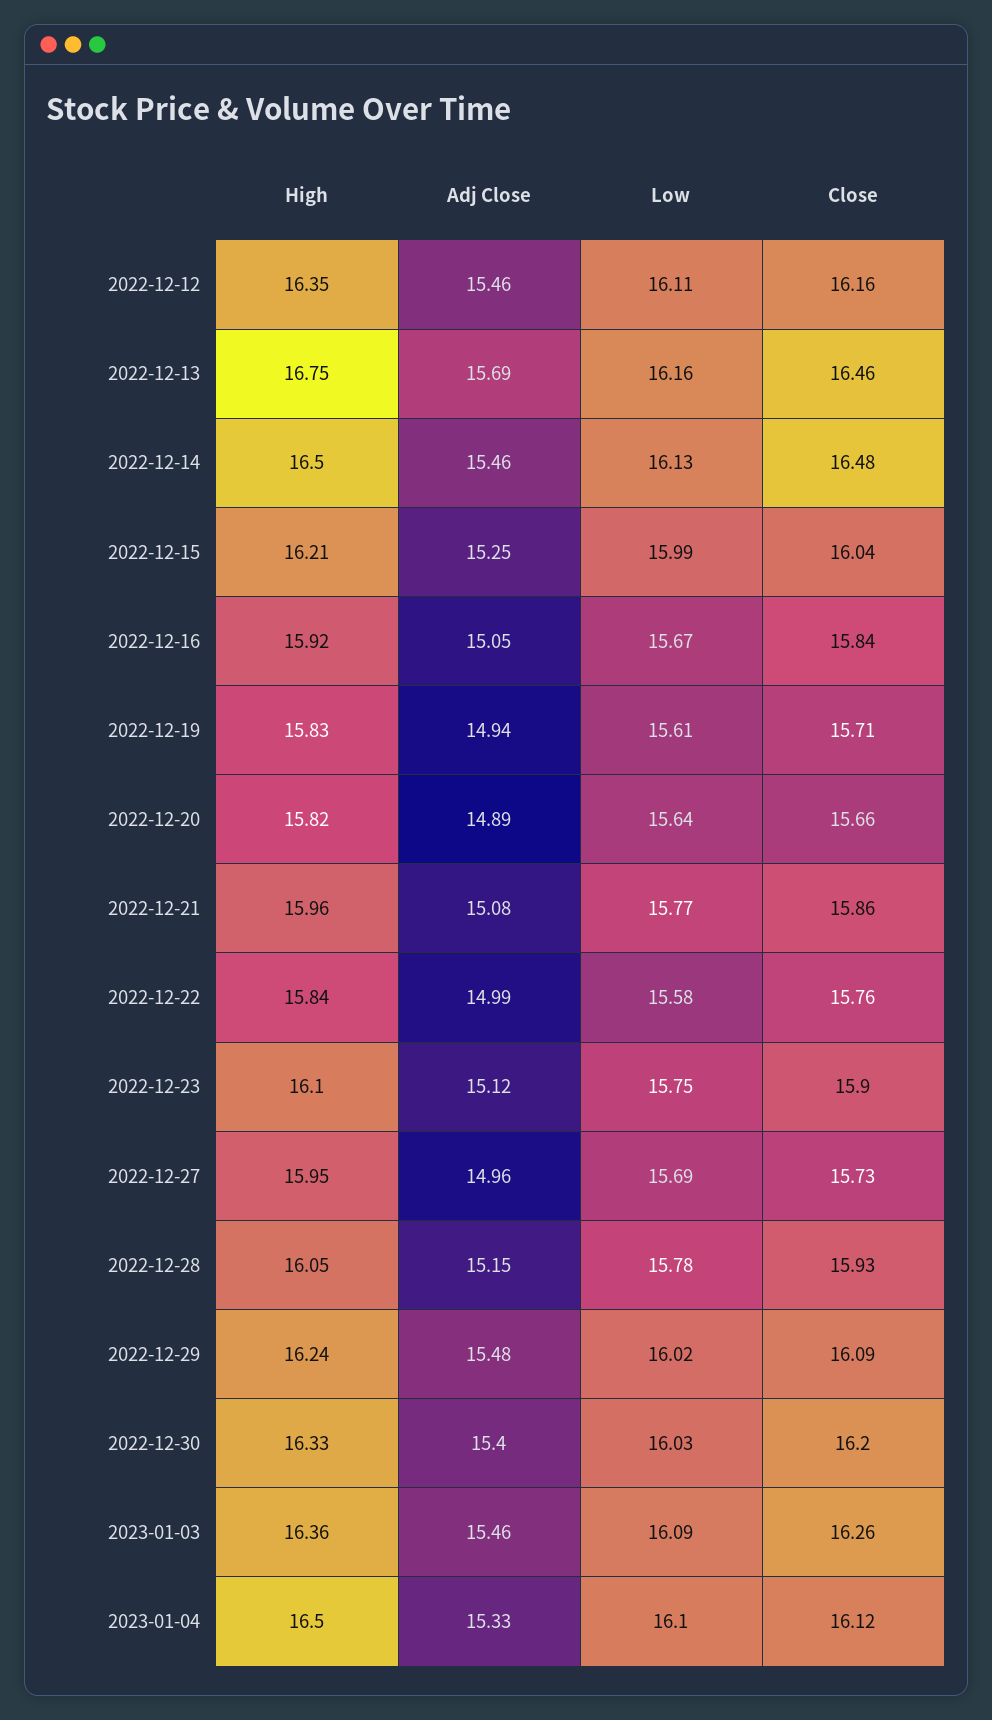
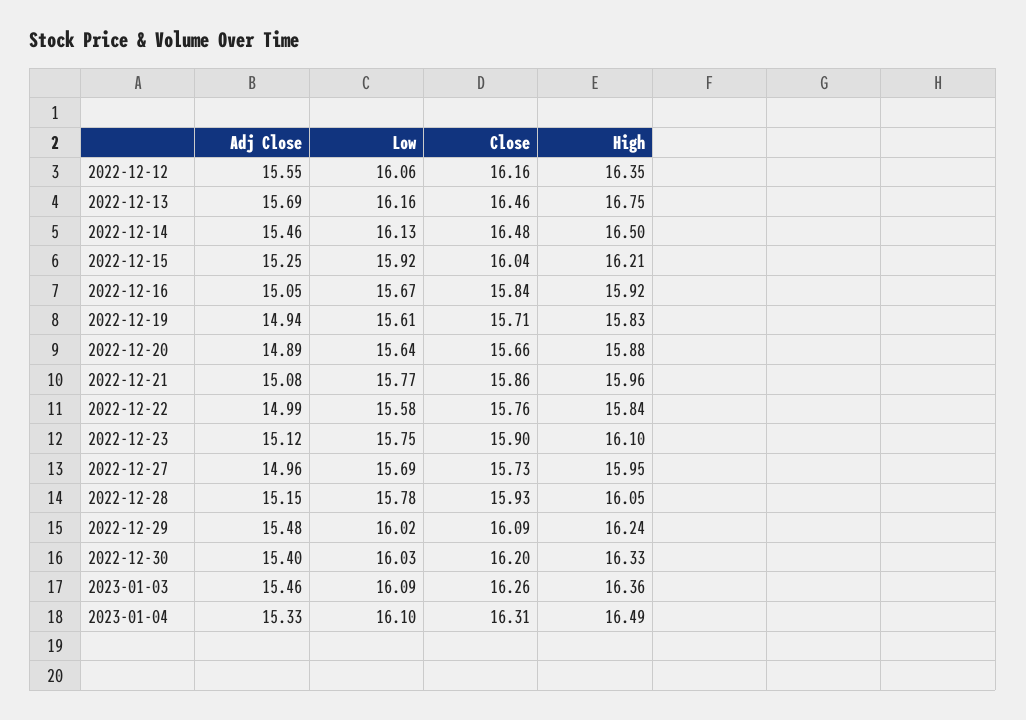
  {
    "High": {
      "2022-12-12": 16.35,
      "2022-12-13": 16.75,
      "2022-12-14": 16.5,
      "2022-12-15": 16.21,
      "2022-12-16": 15.92,
      "2022-12-19": 15.83,
-     "2022-12-20": 15.82,
+     "2022-12-20": 15.88,
      "2022-12-21": 15.96,
      "2022-12-22": 15.84,
      "2022-12-23": 16.1,
      "2022-12-27": 15.95,
      "2022-12-28": 16.05,
      "2022-12-29": 16.24,
      "2022-12-30": 16.33,
      "2023-01-03": 16.36,
-     "2023-01-04": 16.5
+     "2023-01-04": 16.49
    },
    "Adj Close": {
-     "2022-12-12": 15.46,
+     "2022-12-12": 15.55,
      "2022-12-13": 15.69,
      "2022-12-14": 15.46,
      "2022-12-15": 15.25,
      "2022-12-16": 15.05,
      "2022-12-19": 14.94,
      "2022-12-20": 14.89,
      "2022-12-21": 15.08,
      "2022-12-22": 14.99,
      "2022-12-23": 15.12,
      "2022-12-27": 14.96,
      "2022-12-28": 15.15,
      "2022-12-29": 15.48,
      "2022-12-30": 15.4,
      "2023-01-03": 15.46,
      "2023-01-04": 15.33
    },
    "Low": {
-     "2022-12-12": 16.11,
+     "2022-12-12": 16.06,
      "2022-12-13": 16.16,
      "2022-12-14": 16.13,
-     "2022-12-15": 15.99,
+     "2022-12-15": 15.92,
      "2022-12-16": 15.67,
      "2022-12-19": 15.61,
      "2022-12-20": 15.64,
      "2022-12-21": 15.77,
      "2022-12-22": 15.58,
      "2022-12-23": 15.75,
      "2022-12-27": 15.69,
      "2022-12-28": 15.78,
      "2022-12-29": 16.02,
      "2022-12-30": 16.03,
      "2023-01-03": 16.09,
      "2023-01-04": 16.1
    },
    "Close": {
      "2022-12-12": 16.16,
      "2022-12-13": 16.46,
      "2022-12-14": 16.48,
      "2022-12-15": 16.04,
      "2022-12-16": 15.84,
      "2022-12-19": 15.71,
      "2022-12-20": 15.66,
      "2022-12-21": 15.86,
      "2022-12-22": 15.76,
      "2022-12-23": 15.9,
      "2022-12-27": 15.73,
      "2022-12-28": 15.93,
      "2022-12-29": 16.09,
      "2022-12-30": 16.2,
      "2023-01-03": 16.26,
-     "2023-01-04": 16.12
+     "2023-01-04": 16.31
    }
  }

